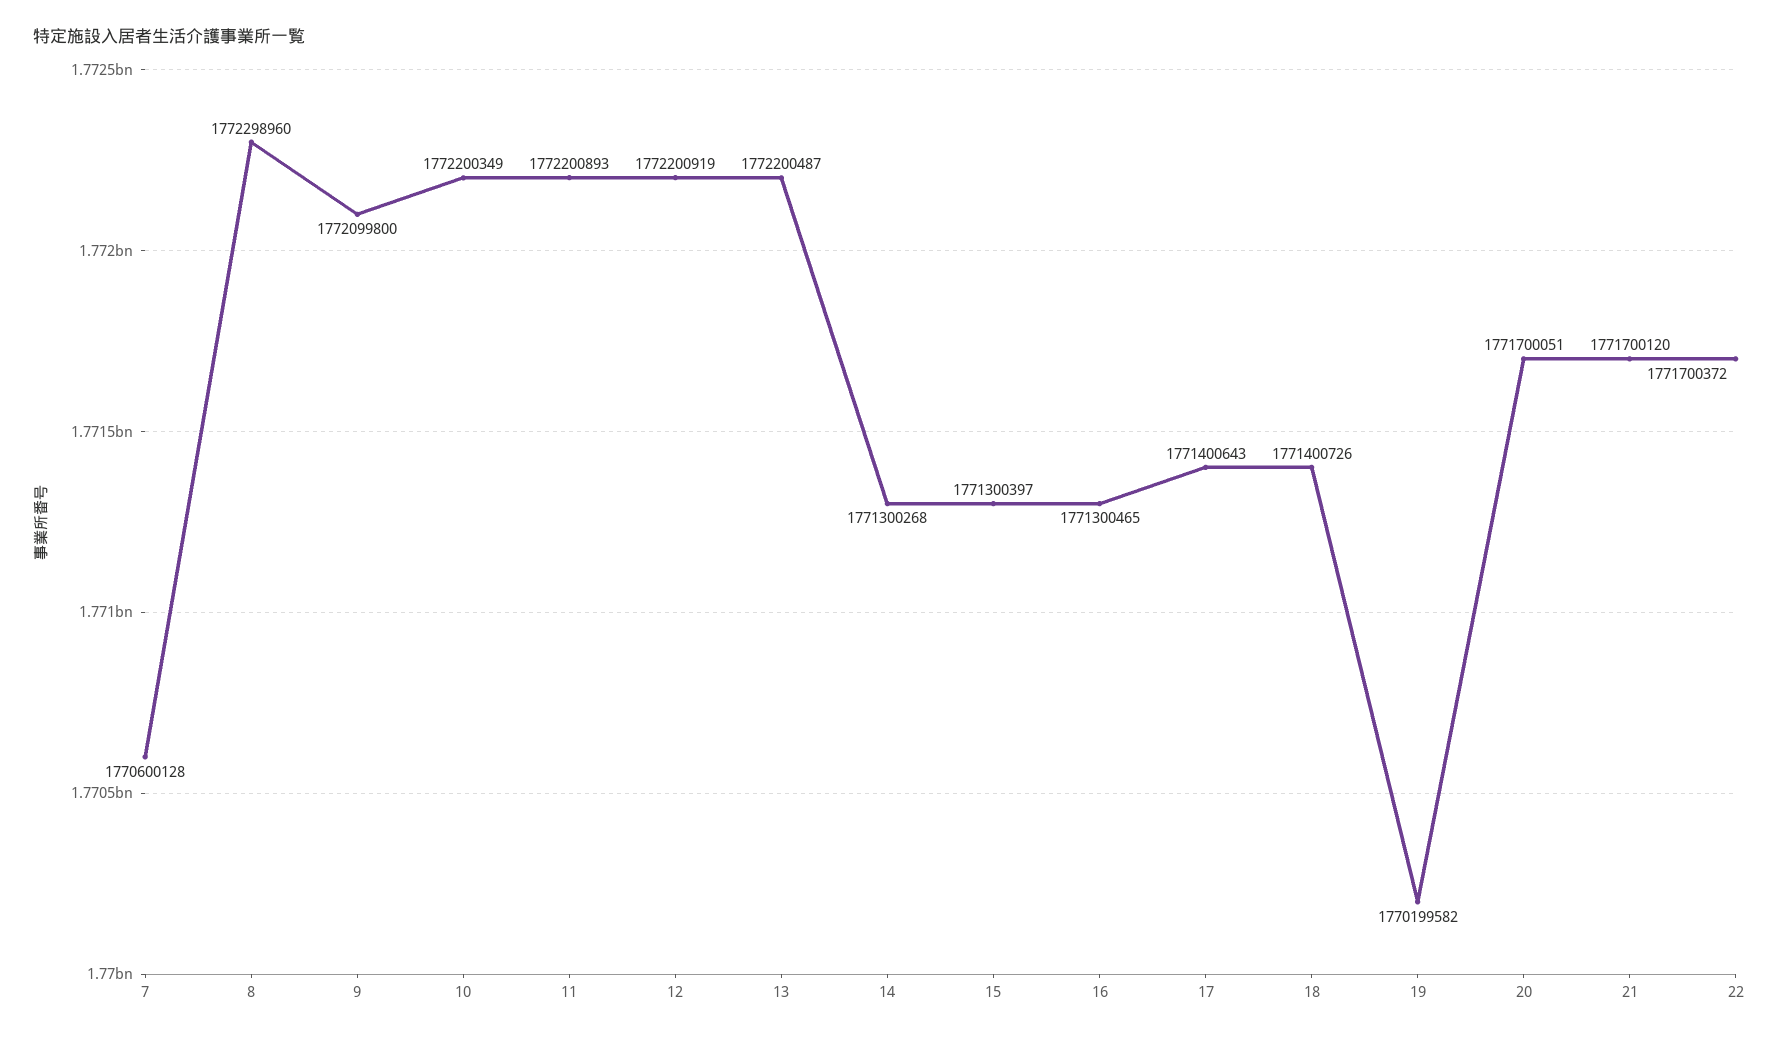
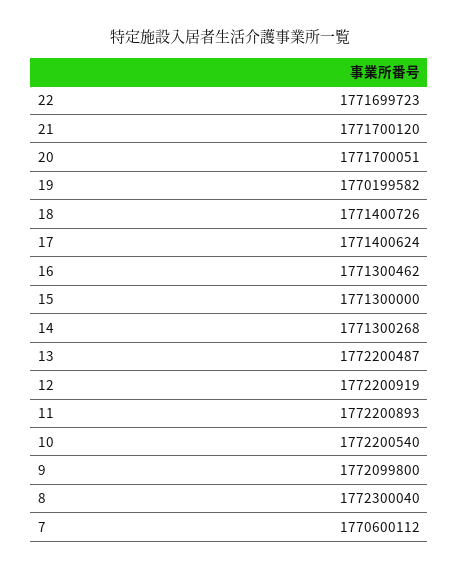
  {
-   "7": 1770600128,
+   "7": 1770600112,
-   "8": 1772298960,
+   "8": 1772300040,
    "9": 1772099800,
-   "10": 1772200349,
+   "10": 1772200540,
    "11": 1772200893,
    "12": 1772200919,
    "13": 1772200487,
    "14": 1771300268,
-   "15": 1771300397,
+   "15": 1771300000,
-   "16": 1771300465,
+   "16": 1771300462,
-   "17": 1771400643,
+   "17": 1771400624,
    "18": 1771400726,
    "19": 1770199582,
    "20": 1771700051,
    "21": 1771700120,
-   "22": 1771700372
+   "22": 1771699723
  }

